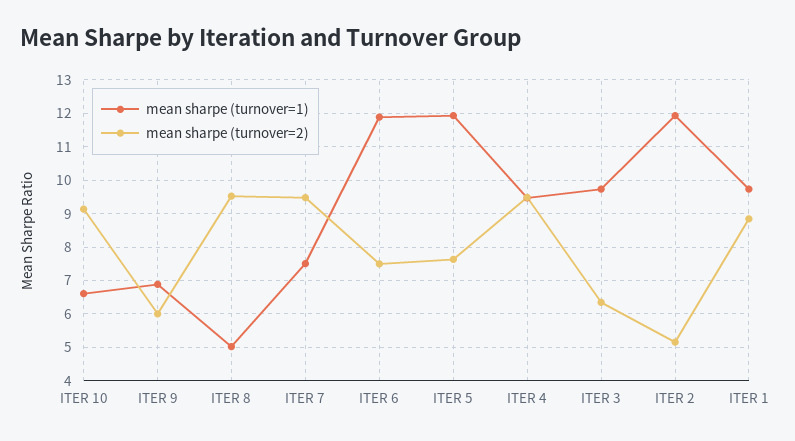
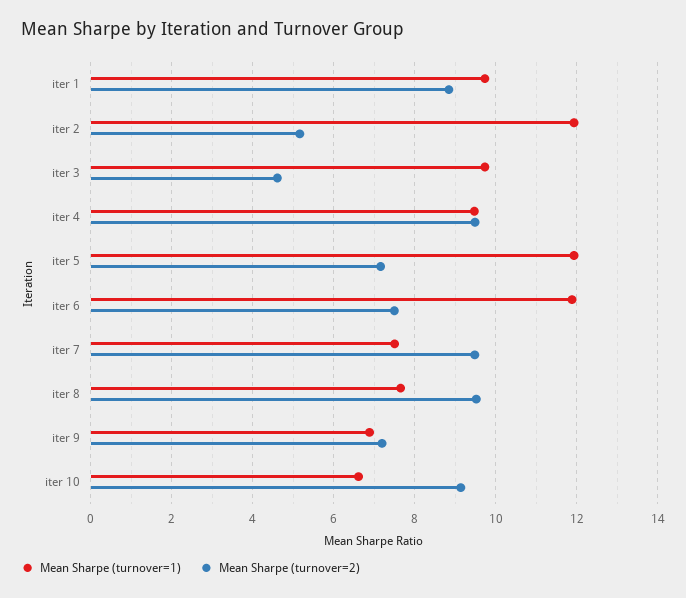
  {
    "mean sharpe (turnover=1)": {
      "ITER 10": 6.6,
      "ITER 9": 6.8,
-     "ITER 8": 5,
+     "ITER 8": 7.6,
      "ITER 7": 7.6,
      "ITER 6": 11.8,
      "ITER 5": 12,
      "ITER 4": 9.4,
      "ITER 3": 9.8,
      "ITER 2": 12,
      "ITER 1": 9.8
    },
    "mean sharpe (turnover=2)": {
      "ITER 10": 9.2,
-     "ITER 9": 6,
+     "ITER 9": 7.2,
      "ITER 8": 9.6,
      "ITER 7": 9.4,
      "ITER 6": 7.4,
-     "ITER 5": 7.6,
+     "ITER 5": 7.2,
      "ITER 4": 9.4,
-     "ITER 3": 6.4,
+     "ITER 3": 4.6,
      "ITER 2": 5.2,
      "ITER 1": 8.8
    }
  }

